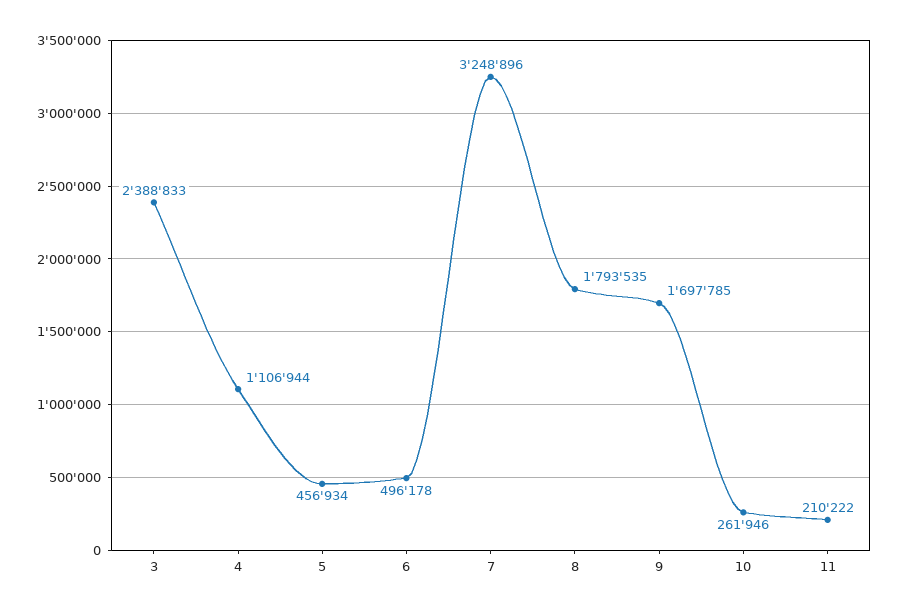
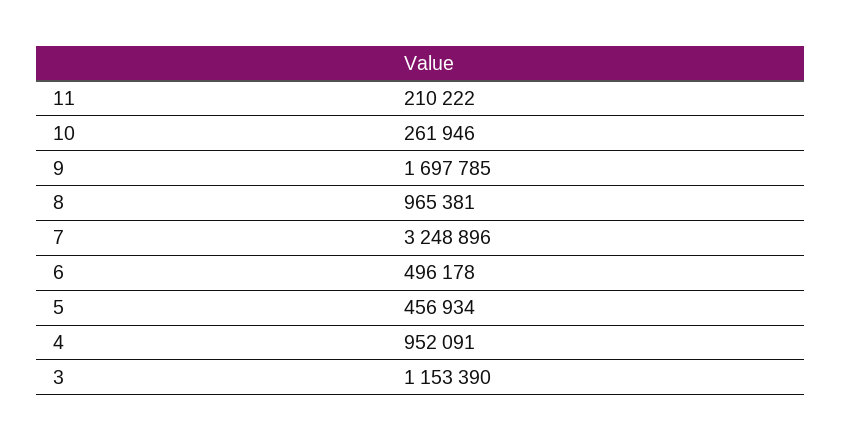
  {
-   "3": 2388833,
+   "3": 1153390,
-   "4": 1106944,
+   "4": 952091,
    "5": 456934,
    "6": 496178,
    "7": 3248896,
-   "8": 1793535,
+   "8": 965381,
    "9": 1697785,
    "10": 261946,
    "11": 210222
  }

